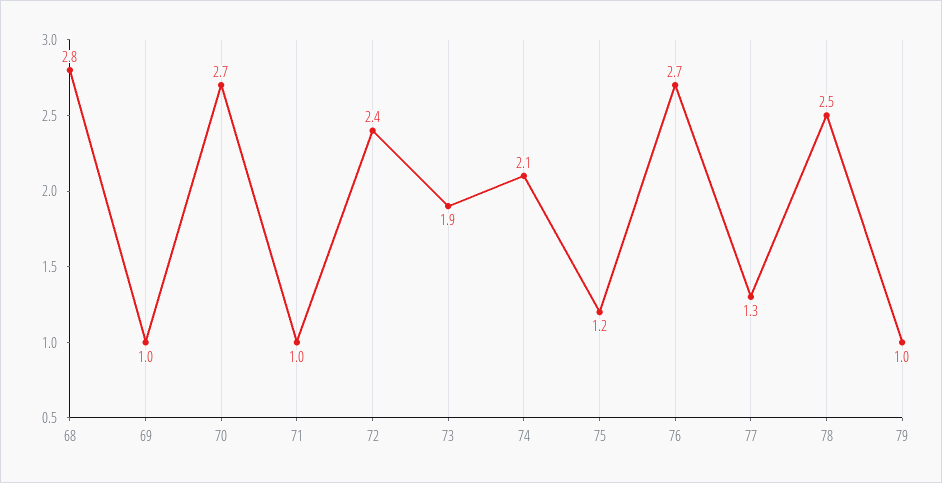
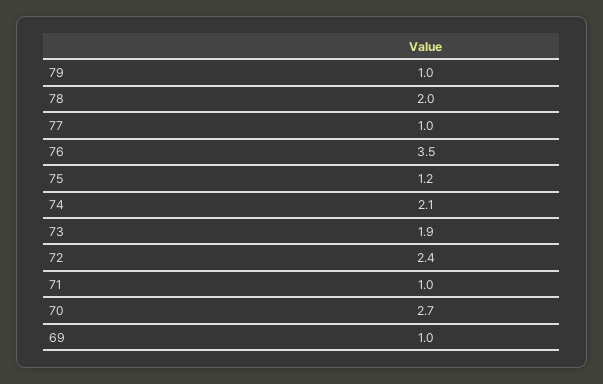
  {
-   "68": 2.8,
    "69": 1,
    "70": 2.7,
    "71": 1,
    "72": 2.4,
    "73": 1.9,
    "74": 2.1,
    "75": 1.2,
-   "76": 2.7,
+   "76": 3.5,
-   "77": 1.3,
+   "77": 1,
-   "78": 2.5,
+   "78": 2,
    "79": 1
  }

